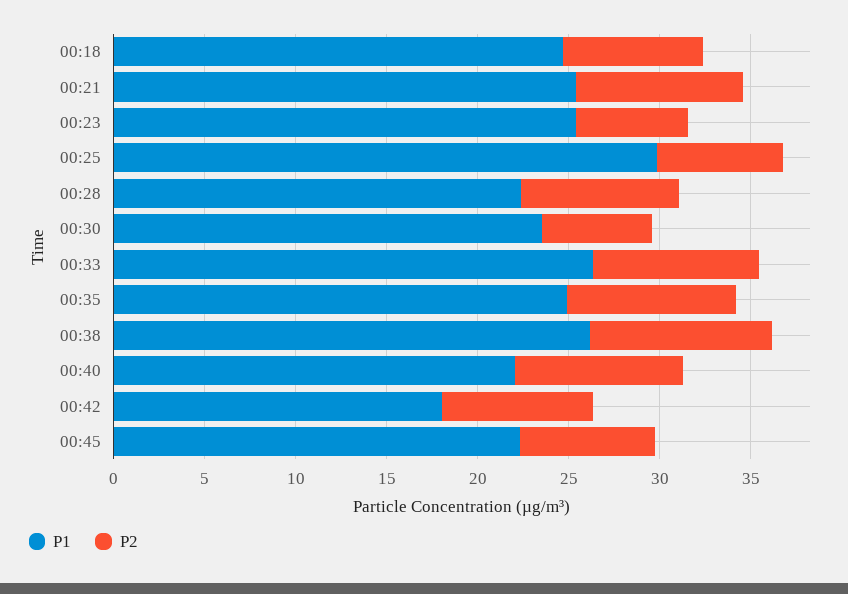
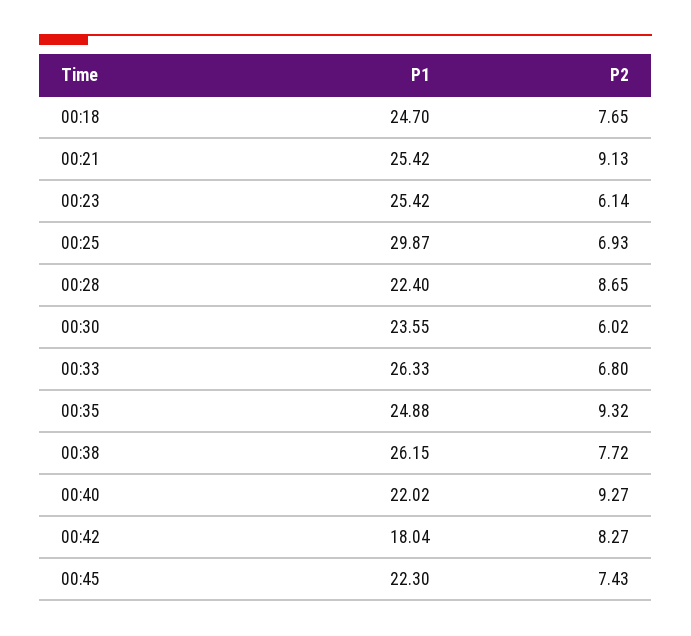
  {
    "P1": {
      "00:18": 24.7,
      "00:21": 25.42,
      "00:23": 25.42,
      "00:25": 29.87,
      "00:28": 22.4,
      "00:30": 23.55,
      "00:33": 26.33,
      "00:35": 24.88,
      "00:38": 26.15,
      "00:40": 22.02,
      "00:42": 18.04,
      "00:45": 22.3
    },
    "P2": {
      "00:18": 7.65,
      "00:21": 9.13,
      "00:23": 6.14,
      "00:25": 6.93,
      "00:28": 8.65,
      "00:30": 6.02,
-     "00:33": 9,
+     "00:33": 6.8,
      "00:35": 9.32,
-     "00:38": 10,
+     "00:38": 7.72,
      "00:40": 9.27,
      "00:42": 8.27,
      "00:45": 7.43
    }
  }

